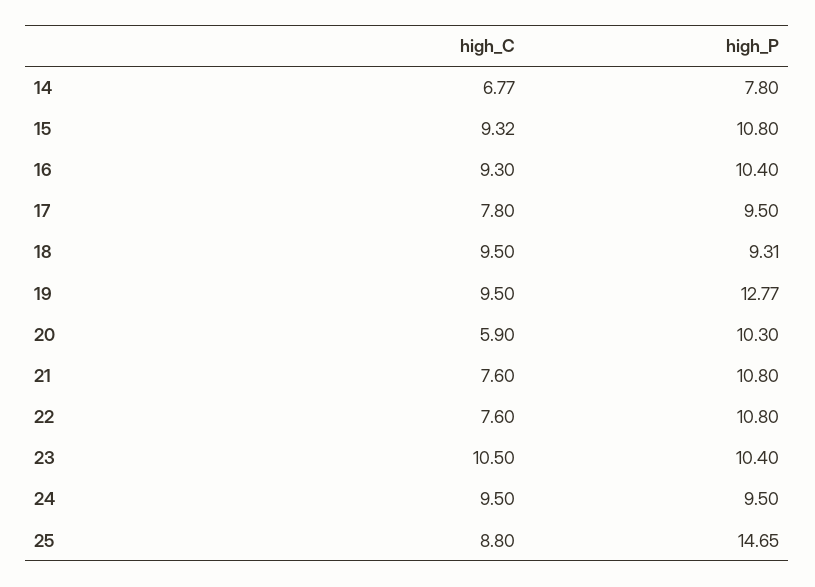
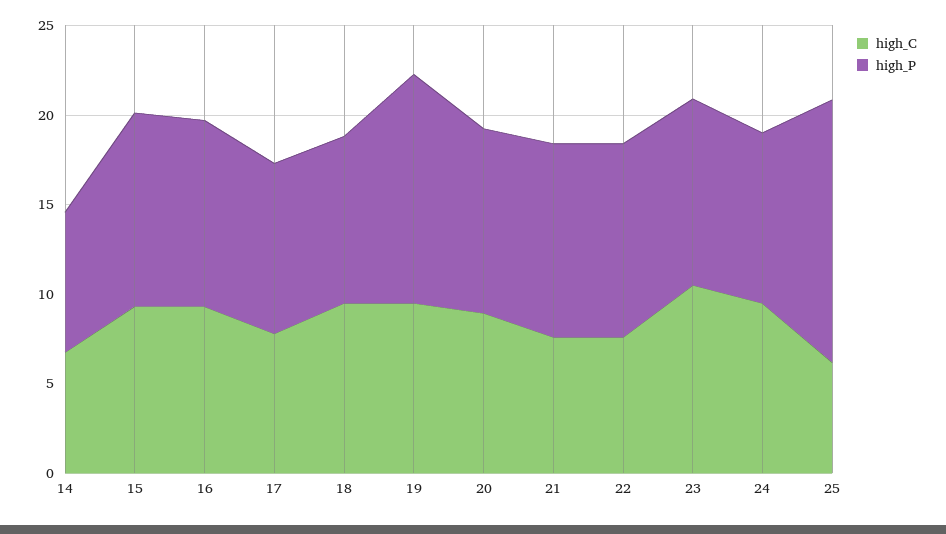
  {
    "high_C": {
      "14": 6.77,
      "15": 9.32,
      "16": 9.3,
      "17": 7.8,
      "18": 9.5,
      "19": 9.5,
-     "20": 5.9,
+     "20": 9,
      "21": 7.6,
      "22": 7.6,
      "23": 10.5,
      "24": 9.5,
-     "25": 8.8
+     "25": 6
    },
    "high_P": {
      "14": 7.8,
      "15": 10.8,
      "16": 10.4,
      "17": 9.5,
      "18": 9.31,
      "19": 12.77,
      "20": 10.3,
      "21": 10.8,
      "22": 10.8,
      "23": 10.4,
      "24": 9.5,
      "25": 14.65
    }
  }

